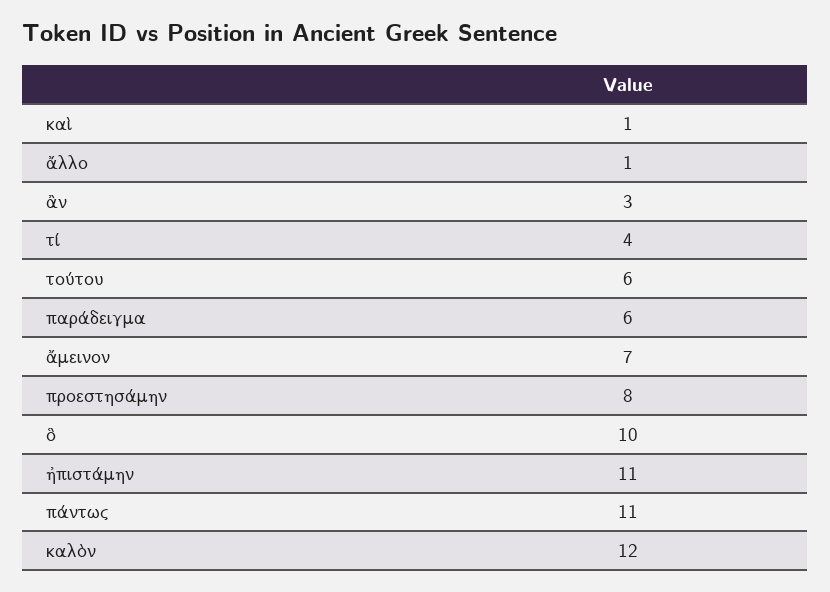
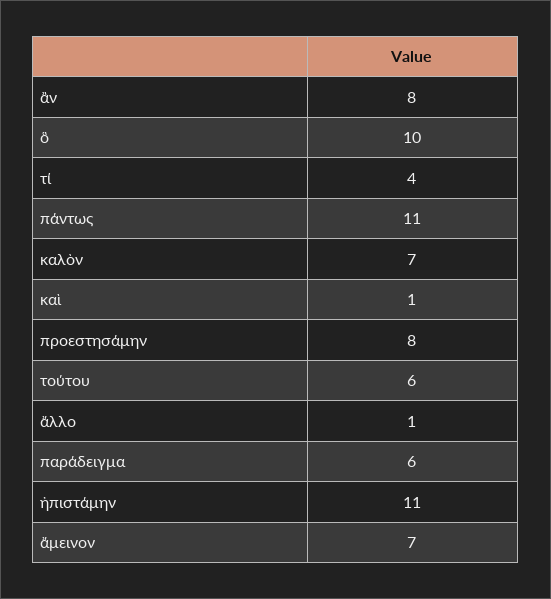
  {
    "καὶ": 1,
    "ἄλλο": 1,
-   "ἂν": 3,
+   "ἂν": 8,
    "τί": 4,
    "τούτου": 6,
    "παράδειγμα": 6,
    "ἄμεινον": 7,
    "προεστησάμην": 8,
    "ὃ": 10,
    "ἠπιστάμην": 11,
    "πάντως": 11,
-   "καλὸν": 12
+   "καλὸν": 7
  }

